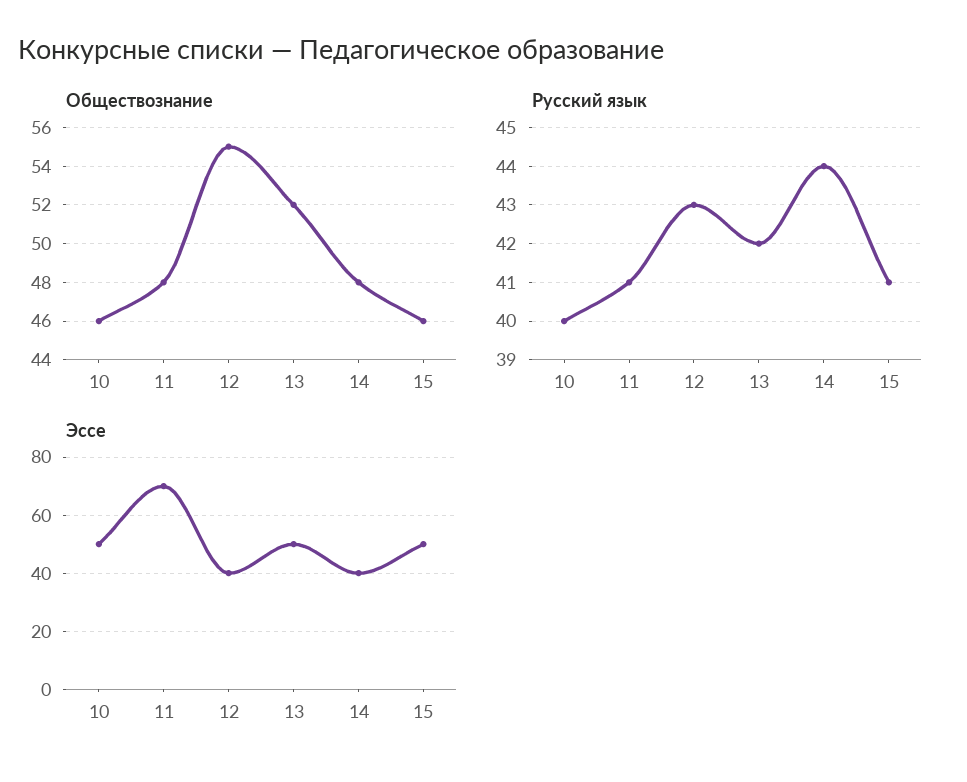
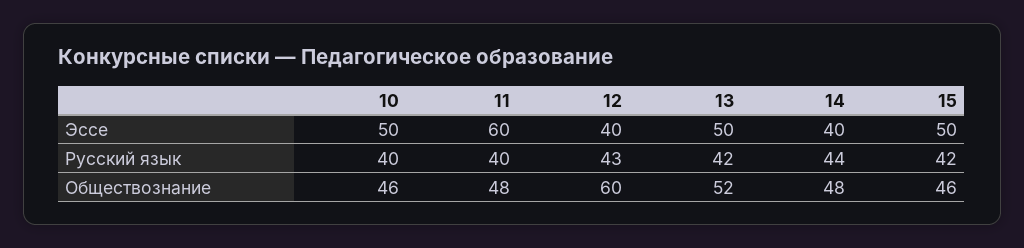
  {
    "Обществознание": {
      "10": 46,
      "11": 48,
-     "12": 55,
+     "12": 60,
      "13": 52,
      "14": 48,
      "15": 46
    },
    "Русский язык": {
      "10": 40,
-     "11": 41,
+     "11": 40,
      "12": 43,
      "13": 42,
      "14": 44,
-     "15": 41
+     "15": 42
    },
    "Эссе": {
      "10": 50,
-     "11": 70,
+     "11": 60,
      "12": 40,
      "13": 50,
      "14": 40,
      "15": 50
    }
  }

